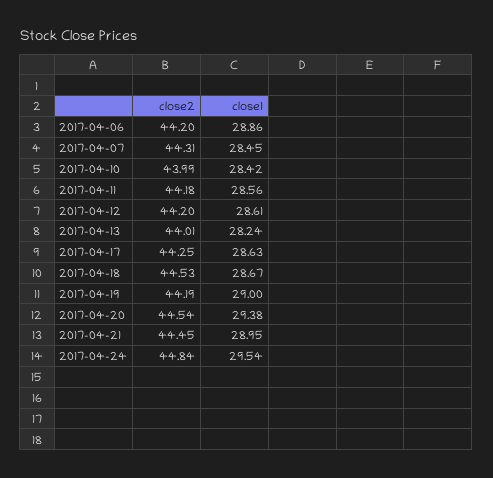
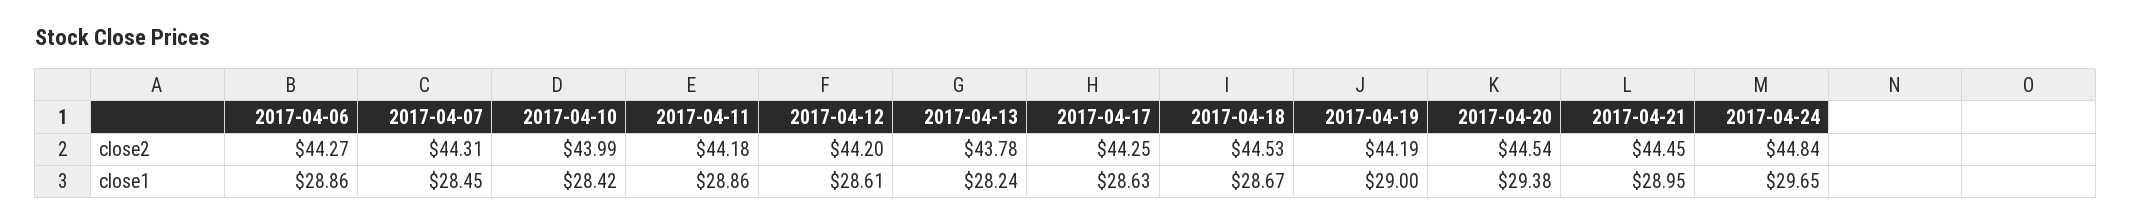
  {
    "close2": {
-     "2017-04-06": 44.2,
+     "2017-04-06": 44.27,
      "2017-04-07": 44.31,
      "2017-04-10": 43.99,
      "2017-04-11": 44.18,
      "2017-04-12": 44.2,
-     "2017-04-13": 44.01,
+     "2017-04-13": 43.78,
      "2017-04-17": 44.25,
      "2017-04-18": 44.53,
      "2017-04-19": 44.19,
      "2017-04-20": 44.54,
      "2017-04-21": 44.45,
      "2017-04-24": 44.84
    },
    "close1": {
      "2017-04-06": 28.86,
      "2017-04-07": 28.45,
      "2017-04-10": 28.42,
-     "2017-04-11": 28.56,
+     "2017-04-11": 28.86,
      "2017-04-12": 28.61,
      "2017-04-13": 28.24,
      "2017-04-17": 28.63,
      "2017-04-18": 28.67,
      "2017-04-19": 29,
      "2017-04-20": 29.38,
      "2017-04-21": 28.95,
-     "2017-04-24": 29.54
+     "2017-04-24": 29.65
    }
  }

